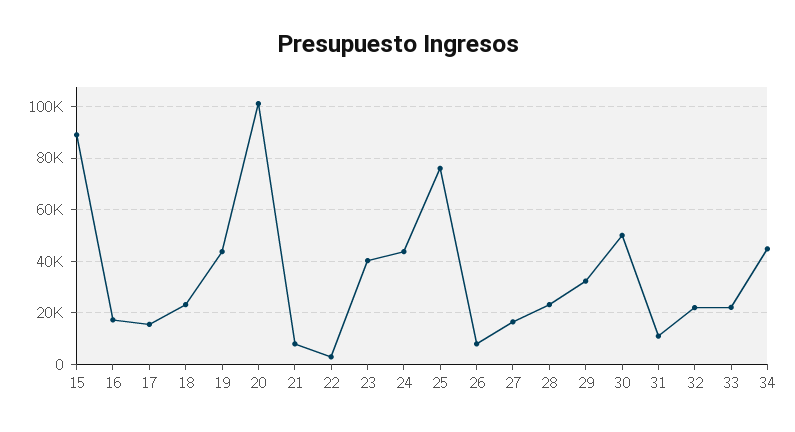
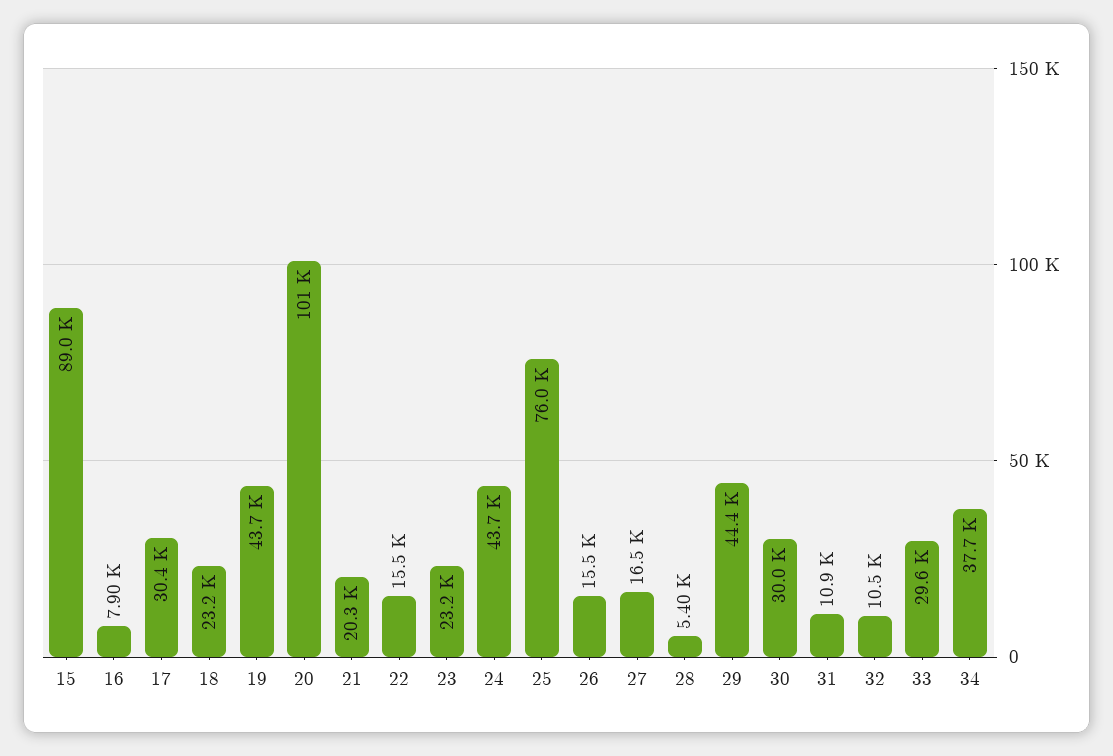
  {
    "15": 89000,
-   "16": 17500,
+   "16": 7900,
-   "17": 15000,
+   "17": 30400,
    "18": 23200,
    "19": 43700,
    "20": 101000,
-   "21": 7500,
+   "21": 20300,
-   "22": 2500,
+   "22": 15500,
-   "23": 40000,
+   "23": 23200,
    "24": 43700,
    "25": 76000,
-   "26": 7500,
+   "26": 15500,
    "27": 16500,
-   "28": 22500,
+   "28": 5400,
-   "29": 32500,
+   "29": 44400,
-   "30": 50000,
+   "30": 30000,
    "31": 10900,
-   "32": 22500,
+   "32": 10500,
-   "33": 22500,
+   "33": 29600,
-   "34": 45000
+   "34": 37700
  }

